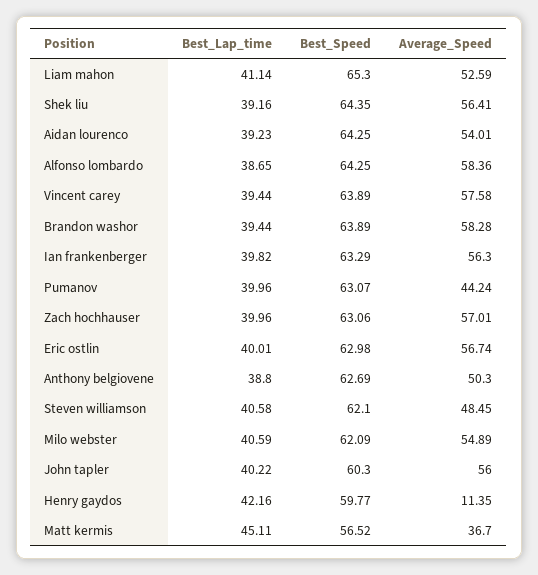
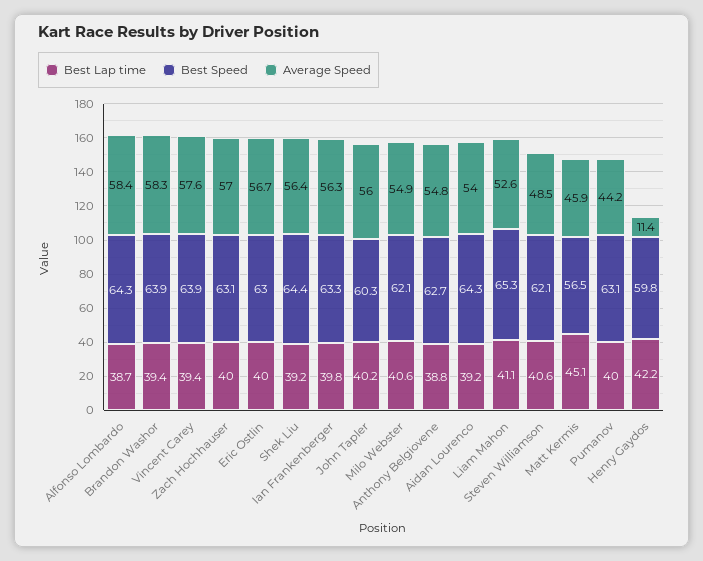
  {
    "Best_Lap_time": {
      "Liam mahon": 41.14,
      "Shek liu": 39.16,
      "Aidan lourenco": 39.23,
      "Alfonso lombardo": 38.65,
      "Vincent carey": 39.44,
      "Brandon washor": 39.44,
      "Ian frankenberger": 39.82,
      "Pumanov": 39.96,
      "Zach hochhauser": 39.96,
      "Eric ostlin": 40.01,
      "Anthony belgiovene": 38.8,
      "Steven williamson": 40.58,
      "Milo webster": 40.59,
      "John tapler": 40.22,
      "Henry gaydos": 42.16,
      "Matt kermis": 45.11
    },
    "Best_Speed": {
      "Liam mahon": 65.3,
      "Shek liu": 64.35,
      "Aidan lourenco": 64.25,
      "Alfonso lombardo": 64.25,
      "Vincent carey": 63.89,
      "Brandon washor": 63.89,
      "Ian frankenberger": 63.29,
      "Pumanov": 63.07,
      "Zach hochhauser": 63.06,
      "Eric ostlin": 62.98,
      "Anthony belgiovene": 62.69,
      "Steven williamson": 62.1,
      "Milo webster": 62.09,
      "John tapler": 60.3,
      "Henry gaydos": 59.77,
      "Matt kermis": 56.52
    },
    "Average_Speed": {
      "Liam mahon": 52.59,
      "Shek liu": 56.41,
      "Aidan lourenco": 54.01,
      "Alfonso lombardo": 58.36,
      "Vincent carey": 57.58,
      "Brandon washor": 58.28,
      "Ian frankenberger": 56.3,
      "Pumanov": 44.24,
      "Zach hochhauser": 57.01,
      "Eric ostlin": 56.74,
-     "Anthony belgiovene": 50.3,
+     "Anthony belgiovene": 54.8,
      "Steven williamson": 48.45,
      "Milo webster": 54.89,
      "John tapler": 56,
      "Henry gaydos": 11.35,
-     "Matt kermis": 36.7
+     "Matt kermis": 45.9
    }
  }

